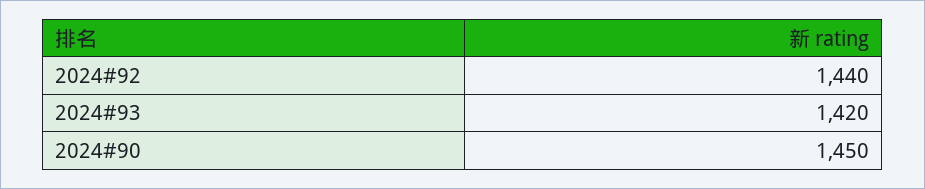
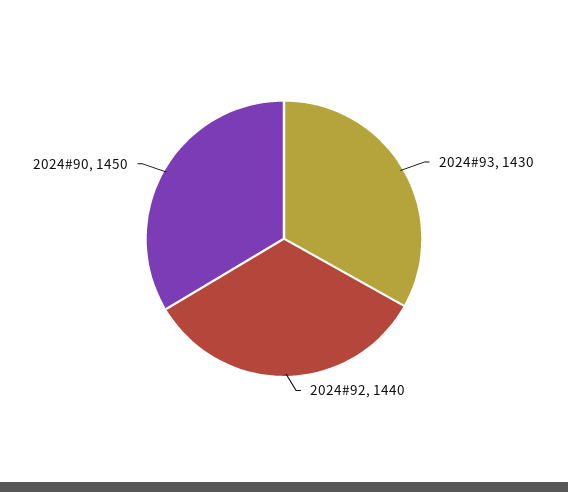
  {
    "2024#92": 1440,
-   "2024#93": 1420,
+   "2024#93": 1430,
    "2024#90": 1450
  }

